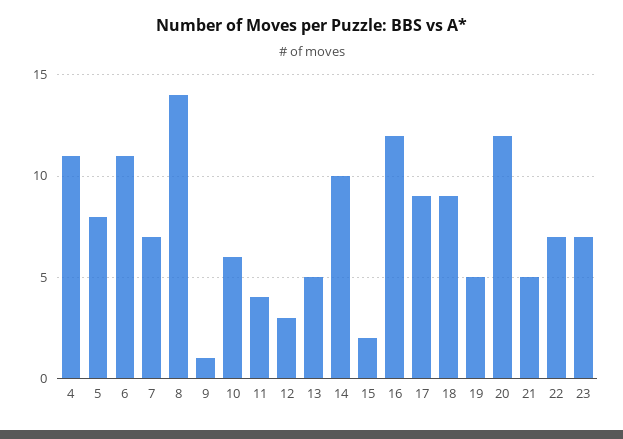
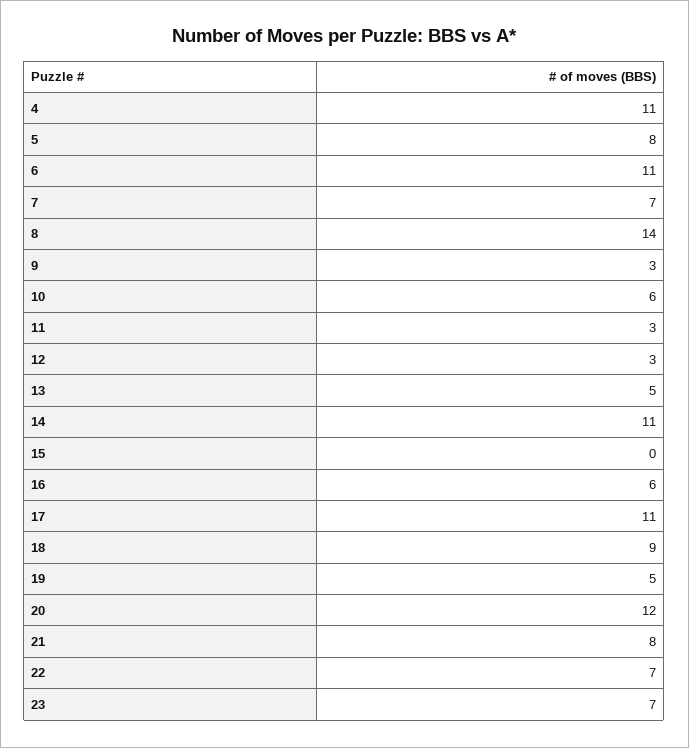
  {
    "4": 11,
    "5": 8,
    "6": 11,
    "7": 7,
    "8": 14,
-   "9": 1,
+   "9": 3,
    "10": 6,
-   "11": 4,
+   "11": 3,
    "12": 3,
    "13": 5,
-   "14": 10,
+   "14": 11,
-   "15": 2,
+   "15": 0,
-   "16": 12,
+   "16": 6,
-   "17": 9,
+   "17": 11,
    "18": 9,
    "19": 5,
    "20": 12,
-   "21": 5,
+   "21": 8,
    "22": 7,
    "23": 7
  }

